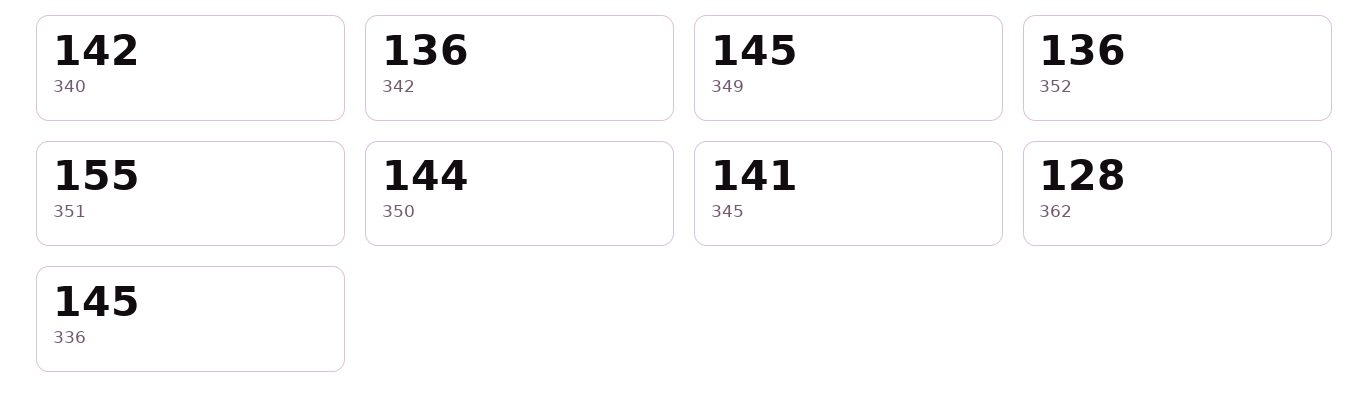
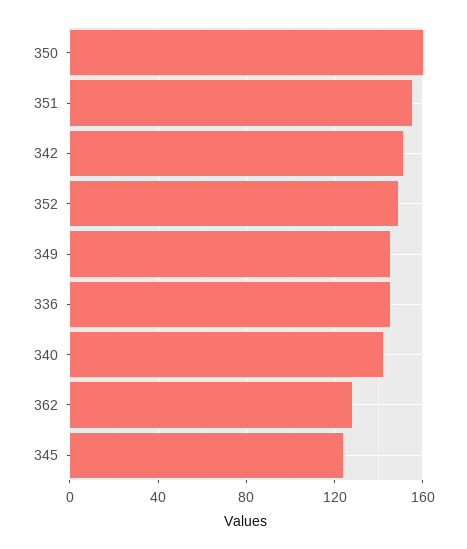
  {
    "340": 142,
-   "342": 136,
+   "342": 150,
    "349": 145,
-   "352": 136,
+   "352": 150,
    "351": 155,
-   "350": 144,
+   "350": 160,
-   "345": 141,
+   "345": 125,
    "362": 128,
    "336": 145
  }

